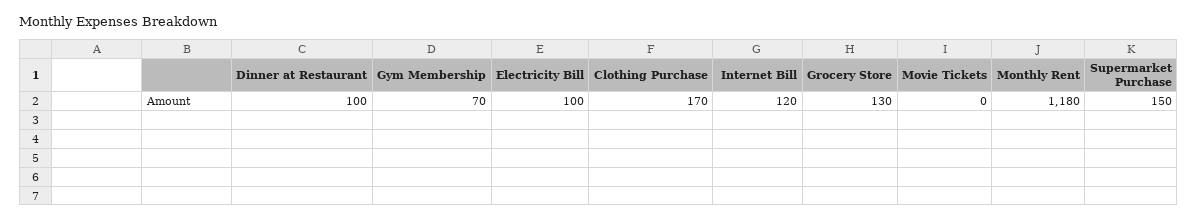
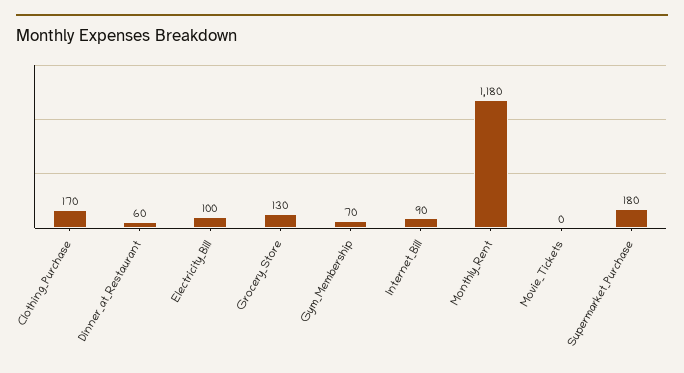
  {
-   "Dinner at Restaurant": 100,
+   "Dinner at Restaurant": 60,
    "Gym Membership": 70,
    "Electricity Bill": 100,
    "Clothing Purchase": 170,
-   "Internet Bill": 120,
+   "Internet Bill": 90,
    "Grocery Store": 130,
    "Movie Tickets": 0,
    "Monthly Rent": 1180,
-   "Supermarket Purchase": 150
+   "Supermarket Purchase": 180
  }

